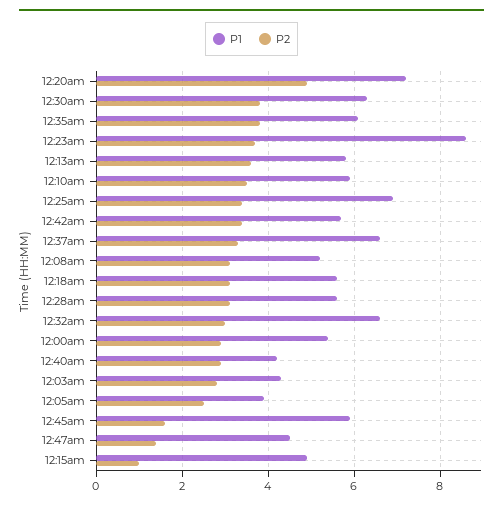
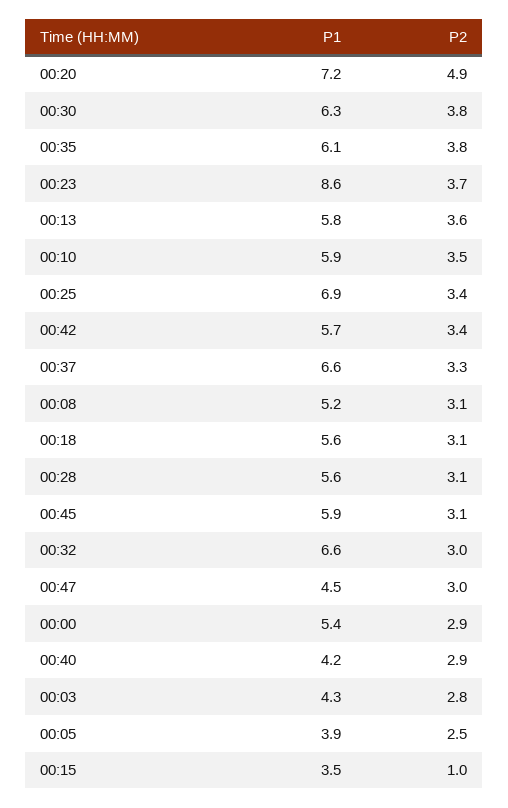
  {
    "P1": {
      "12:20am": 7.2,
      "12:30am": 6.3,
      "12:35am": 6.1,
      "12:23am": 8.6,
      "12:13am": 5.8,
      "12:10am": 5.9,
      "12:25am": 6.9,
      "12:42am": 5.7,
      "12:37am": 6.6,
      "12:08am": 5.2,
      "12:18am": 5.6,
      "12:28am": 5.6,
      "12:32am": 6.6,
      "12:00am": 5.4,
      "12:40am": 4.2,
      "12:03am": 4.3,
      "12:05am": 3.9,
      "12:45am": 5.9,
      "12:47am": 4.5,
-     "12:15am": 5
+     "12:15am": 3.5
    },
    "P2": {
      "12:20am": 4.9,
      "12:30am": 3.8,
      "12:35am": 3.8,
      "12:23am": 3.7,
      "12:13am": 3.6,
      "12:10am": 3.5,
      "12:25am": 3.4,
      "12:42am": 3.4,
      "12:37am": 3.3,
      "12:08am": 3.1,
      "12:18am": 3.1,
      "12:28am": 3.1,
      "12:32am": 3,
      "12:00am": 2.9,
      "12:40am": 2.9,
      "12:03am": 2.8,
      "12:05am": 2.5,
-     "12:45am": 1.5,
+     "12:45am": 3.1,
-     "12:47am": 1.5,
+     "12:47am": 3,
      "12:15am": 1
    }
  }

